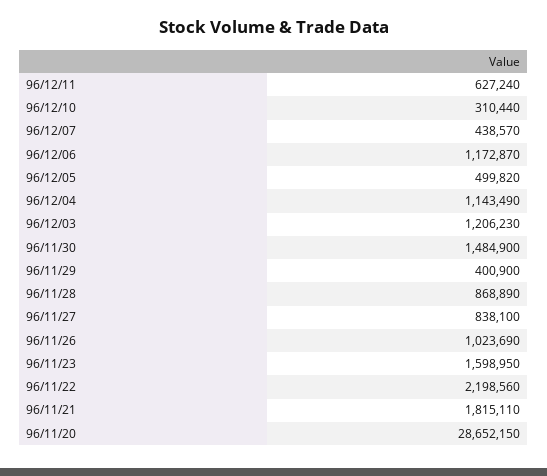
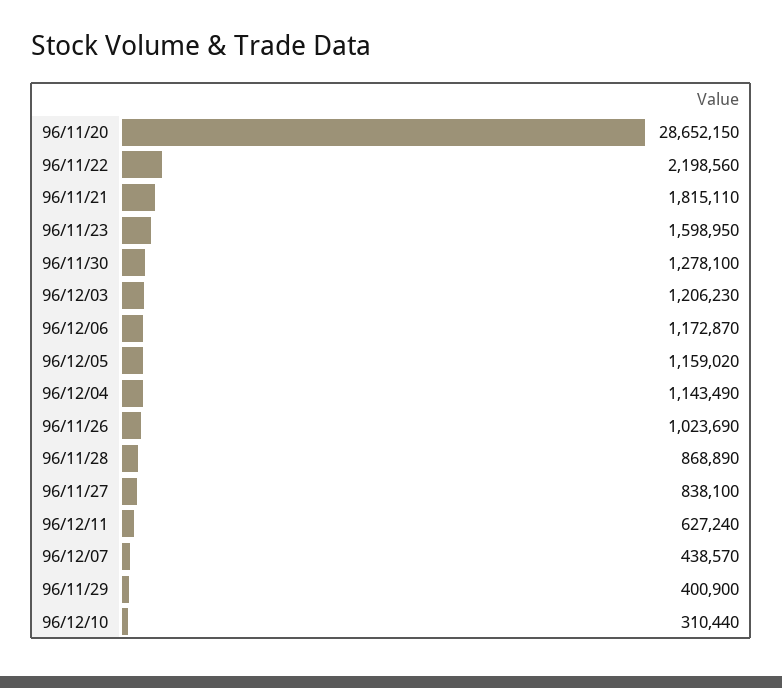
  {
    "96/12/11": 627240,
    "96/12/10": 310440,
    "96/12/07": 438570,
    "96/12/06": 1172870,
-   "96/12/05": 499820,
+   "96/12/05": 1159020,
    "96/12/04": 1143490,
    "96/12/03": 1206230,
-   "96/11/30": 1484900,
+   "96/11/30": 1278100,
    "96/11/29": 400900,
    "96/11/28": 868890,
    "96/11/27": 838100,
    "96/11/26": 1023690,
    "96/11/23": 1598950,
    "96/11/22": 2198560,
    "96/11/21": 1815110,
    "96/11/20": 28652150
  }

